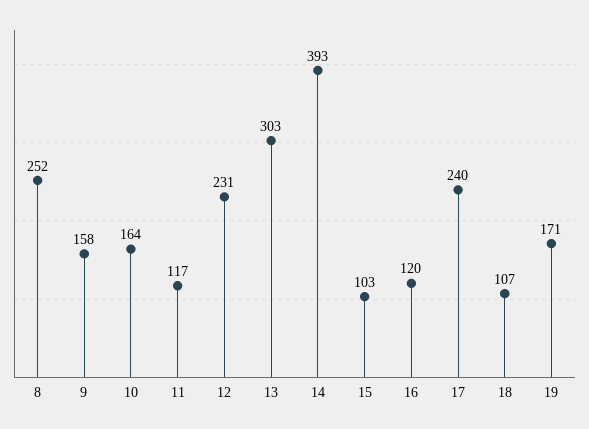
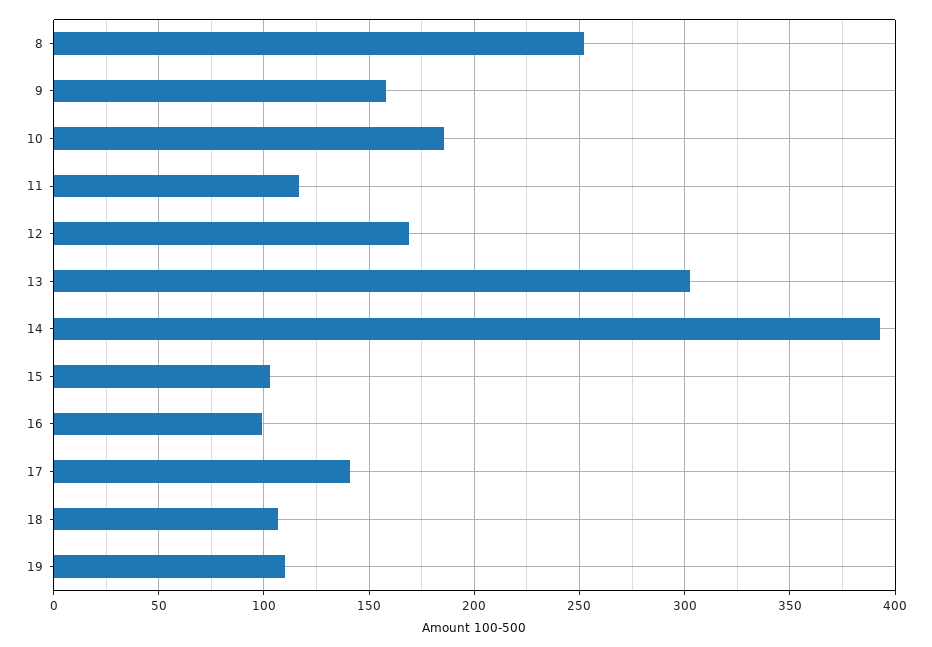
  {
    "8": 252,
    "9": 158,
-   "10": 164,
+   "10": 185,
    "11": 117,
-   "12": 231,
+   "12": 170,
    "13": 303,
    "14": 393,
    "15": 103,
-   "16": 120,
+   "16": 100,
-   "17": 240,
+   "17": 140,
    "18": 107,
-   "19": 171
+   "19": 110
  }

